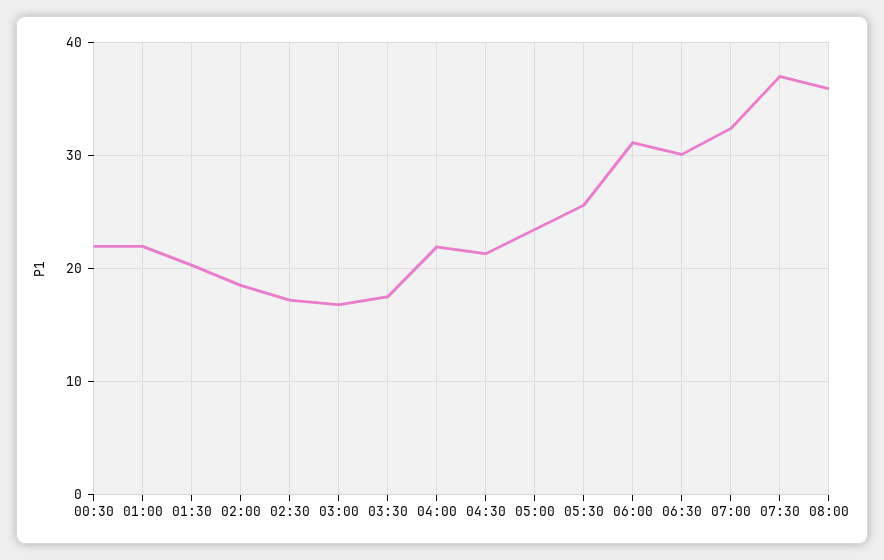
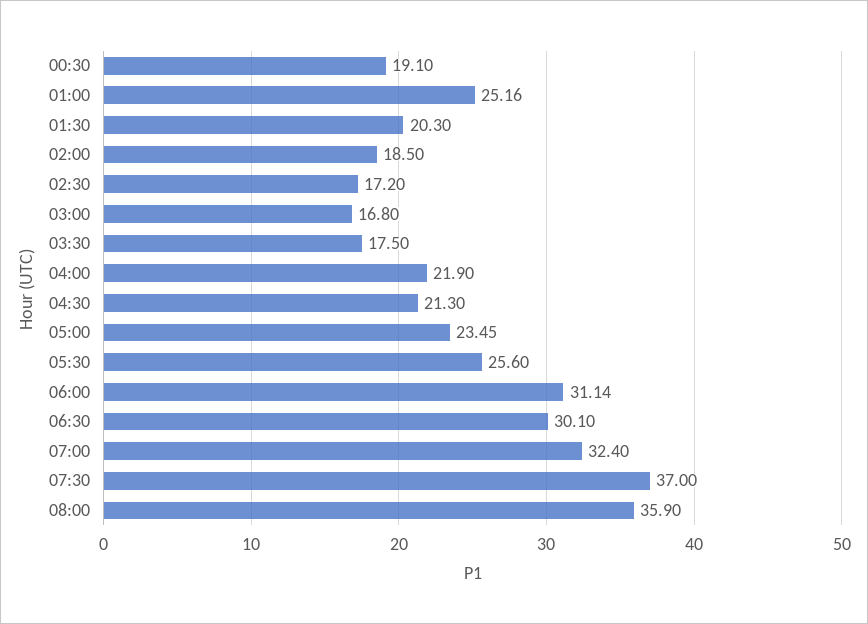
  {
-   "00:30": 22,
+   "00:30": 19.1,
-   "01:00": 22,
+   "01:00": 25.16,
    "01:30": 20.3,
    "02:00": 18.5,
    "02:30": 17.2,
    "03:00": 16.8,
    "03:30": 17.5,
    "04:00": 21.9,
    "04:30": 21.3,
    "05:00": 23.45,
    "05:30": 25.6,
    "06:00": 31.14,
    "06:30": 30.1,
    "07:00": 32.4,
    "07:30": 37,
    "08:00": 35.9
  }

